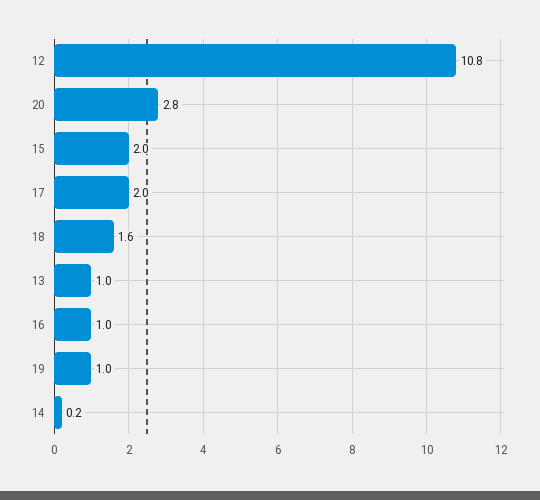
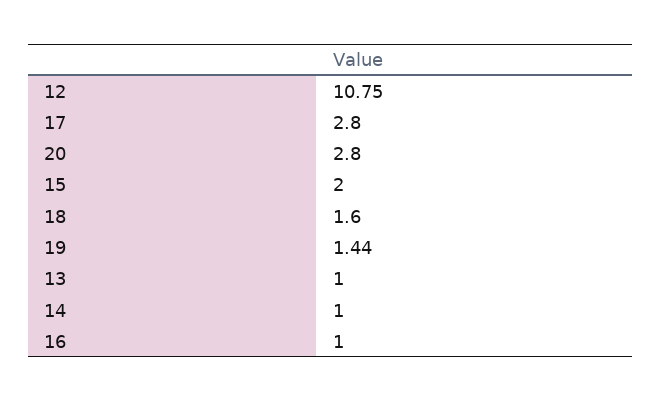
  {
    "12": 10.75,
    "20": 2.8,
    "15": 2,
-   "17": 2,
+   "17": 2.8,
    "18": 1.6,
    "13": 1,
    "16": 1,
-   "19": 1,
+   "19": 1.44,
-   "14": 0.2
+   "14": 1
  }

